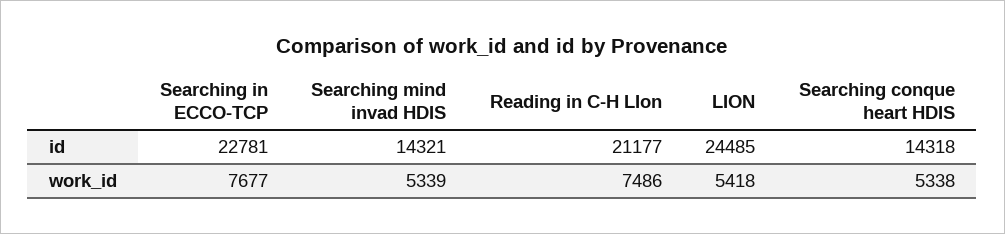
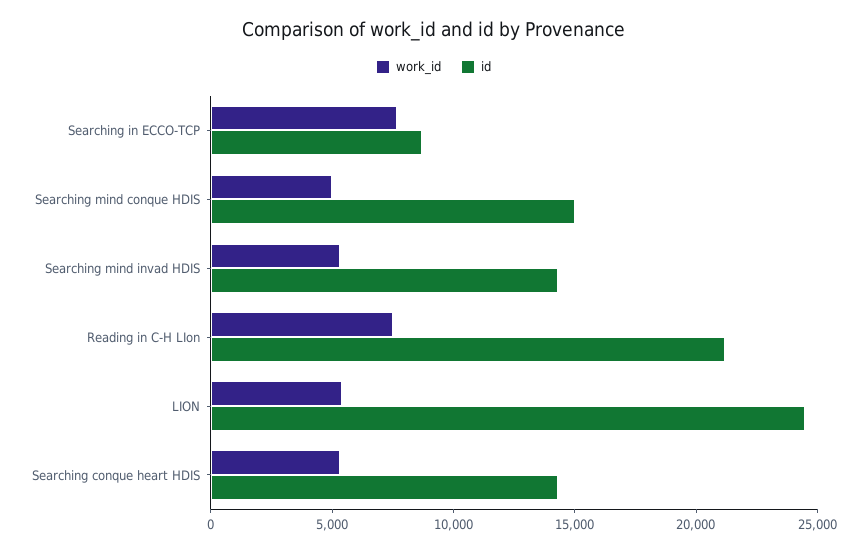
  {
    "id": {
-     "Searching in ECCO-TCP": 22781,
+     "Searching in ECCO-TCP": 9000,
      "Searching mind invad HDIS": 14321,
      "Reading in C-H LIon": 21177,
      "LION": 24485,
-     "Searching conque heart HDIS": 14318
+     "Searching conque heart HDIS": 14318,
+     "Searching mind conque HDIS": 15000
    },
    "work_id": {
      "Searching in ECCO-TCP": 7677,
      "Searching mind invad HDIS": 5339,
      "Reading in C-H LIon": 7486,
      "LION": 5418,
-     "Searching conque heart HDIS": 5338
+     "Searching conque heart HDIS": 5338,
+     "Searching mind conque HDIS": 5000
    }
  }

